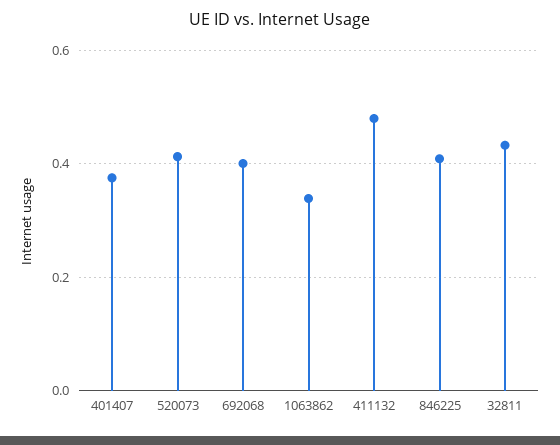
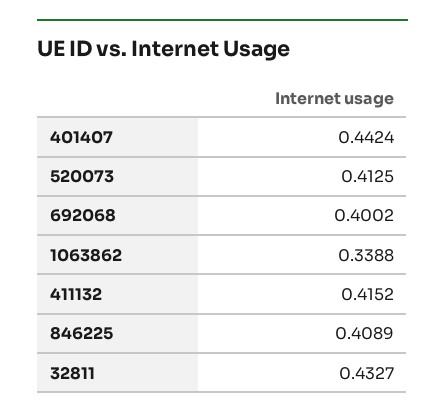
  {
-   "401407": 0.38,
+   "401407": 0.4424,
    "520073": 0.4125,
    "692068": 0.4002,
    "1063862": 0.3388,
-   "411132": 0.48,
+   "411132": 0.4152,
    "846225": 0.4089,
    "32811": 0.4327
  }

